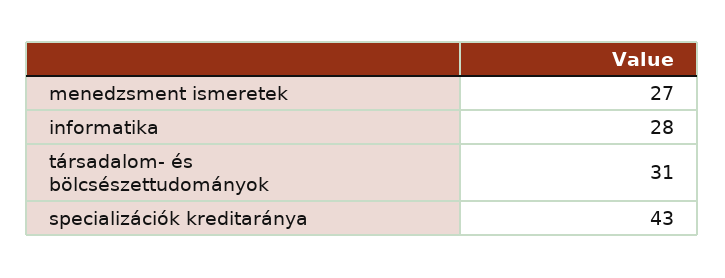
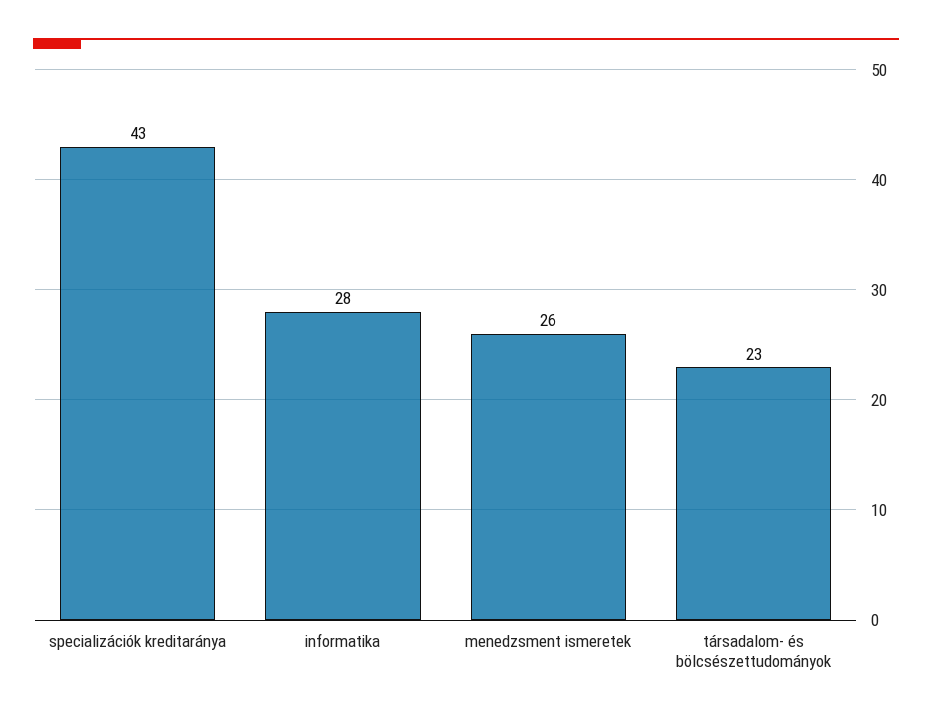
  {
-   "menedzsment ismeretek": 27,
+   "menedzsment ismeretek": 26,
    "informatika": 28,
-   "társadalom- és bölcsészettudományok": 31,
+   "társadalom- és bölcsészettudományok": 23,
    "specializációk kreditaránya": 43
  }

